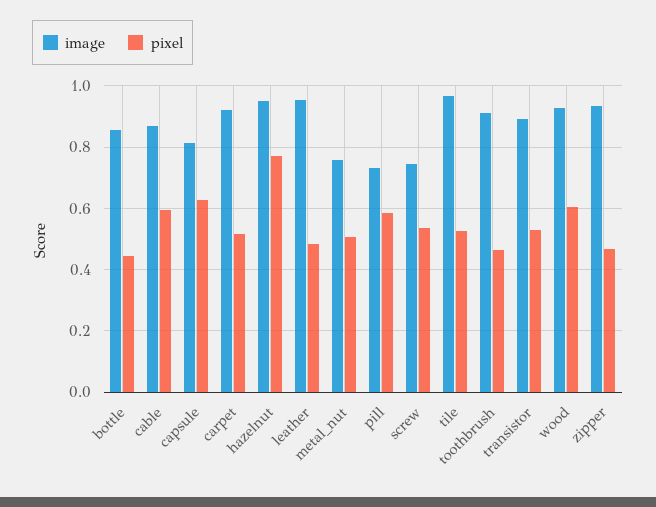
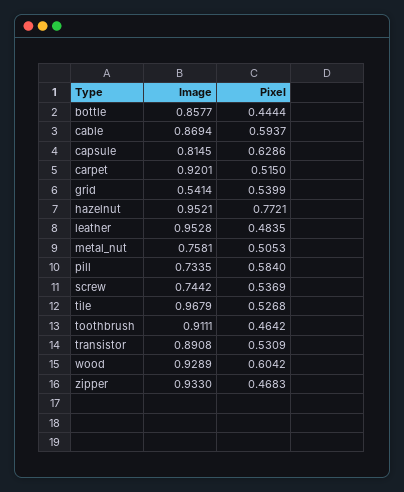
  {
    "image": {
      "bottle": 0.8577,
      "cable": 0.8694,
      "capsule": 0.8145,
      "carpet": 0.9201,
      "hazelnut": 0.9521,
      "leather": 0.9528,
      "metal_nut": 0.7581,
      "pill": 0.7335,
      "screw": 0.7442,
      "tile": 0.9679,
      "toothbrush": 0.9111,
      "transistor": 0.8908,
      "wood": 0.9289,
-     "zipper": 0.933
+     "zipper": 0.933,
+     "grid": 0.5414
    },
    "pixel": {
      "bottle": 0.4444,
      "cable": 0.5937,
      "capsule": 0.6286,
      "carpet": 0.515,
      "hazelnut": 0.7721,
      "leather": 0.4835,
      "metal_nut": 0.5053,
      "pill": 0.584,
      "screw": 0.5369,
      "tile": 0.5268,
      "toothbrush": 0.4642,
      "transistor": 0.5309,
      "wood": 0.6042,
-     "zipper": 0.4683
+     "zipper": 0.4683,
+     "grid": 0.5399
    }
  }

